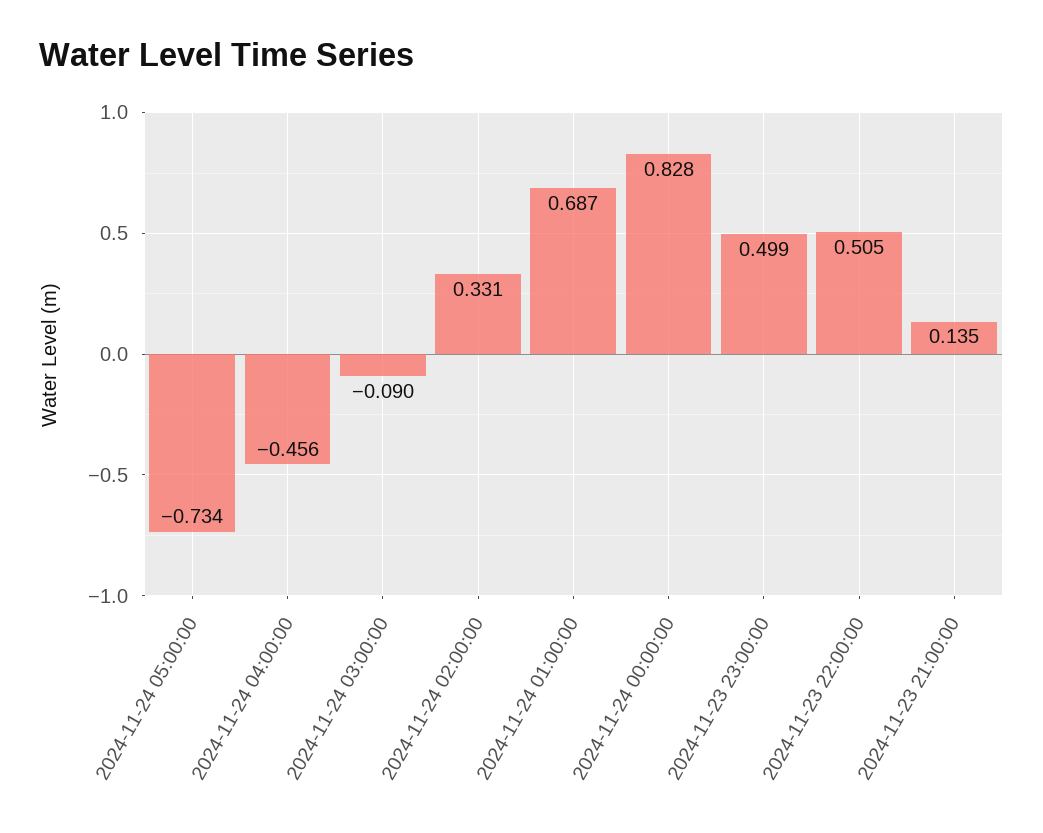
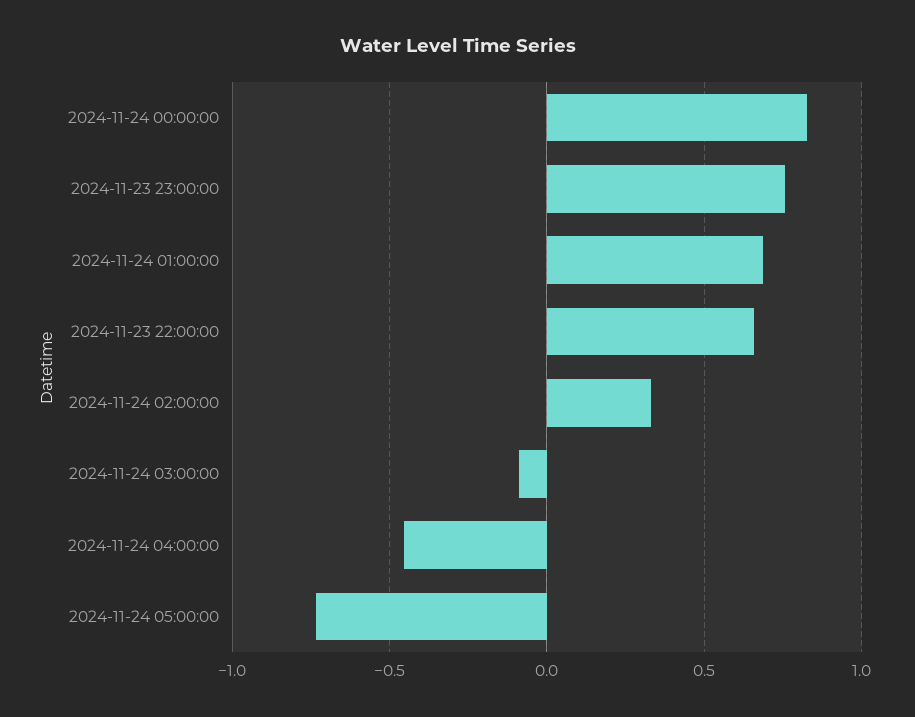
  {
    "2024-11-24 05:00:00": -0.734,
    "2024-11-24 04:00:00": -0.456,
    "2024-11-24 03:00:00": -0.09,
    "2024-11-24 02:00:00": 0.331,
    "2024-11-24 01:00:00": 0.687,
    "2024-11-24 00:00:00": 0.828,
-   "2024-11-23 23:00:00": 0.499,
+   "2024-11-23 23:00:00": 0.75,
-   "2024-11-23 22:00:00": 0.505,
+   "2024-11-23 22:00:00": 0.65
-   "2024-11-23 21:00:00": 0.135
  }

